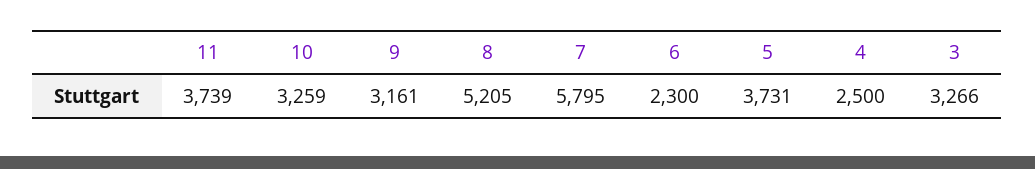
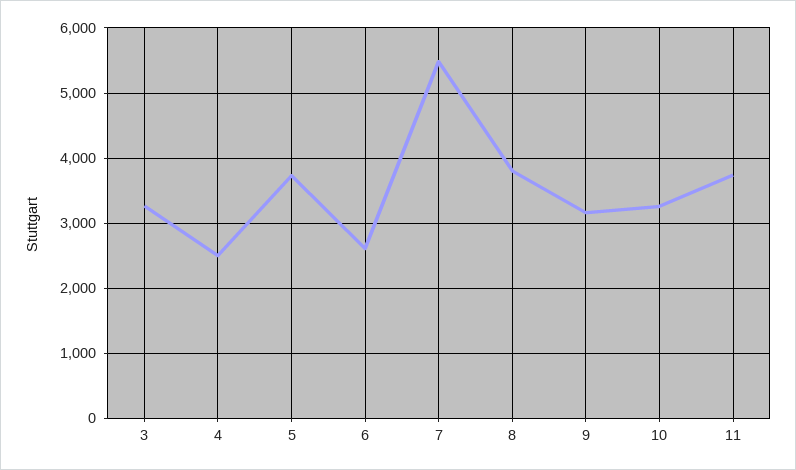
  {
    "11": 3739,
    "10": 3259,
    "9": 3161,
-   "8": 5205,
+   "8": 3800,
-   "7": 5795,
+   "7": 5500,
-   "6": 2300,
+   "6": 2600,
    "5": 3731,
    "4": 2500,
    "3": 3266
  }

